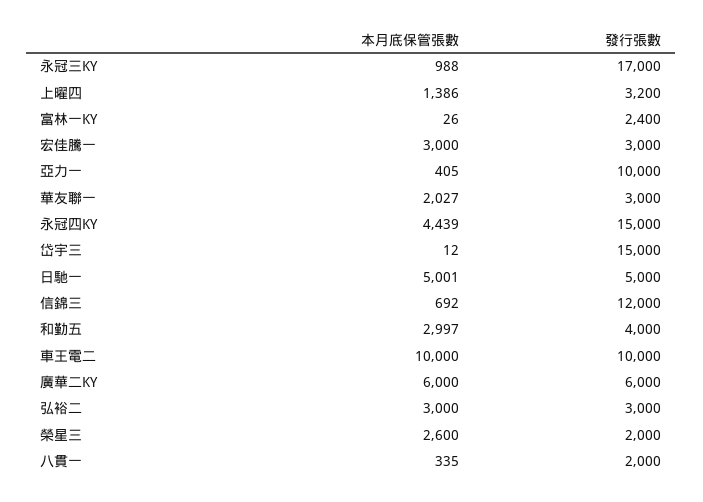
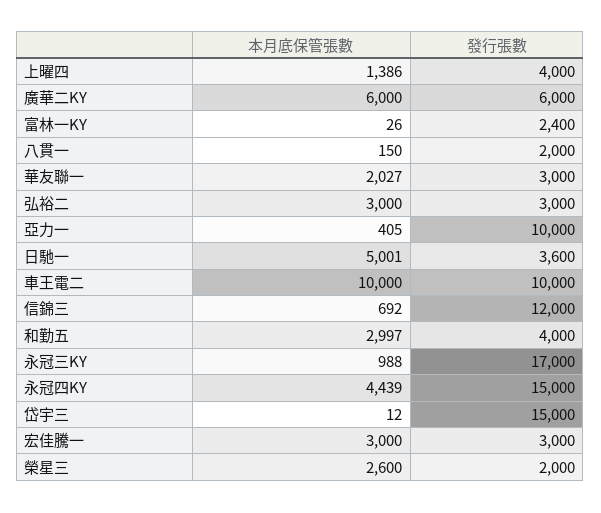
  {
    "本月底保管張數": {
      "永冠三KY": 988,
      "上曜四": 1386,
      "富林一KY": 26,
      "宏佳騰一": 3000,
      "亞力一": 405,
      "華友聯一": 2027,
      "永冠四KY": 4439,
      "岱宇三": 12,
      "日馳一": 5001,
      "信錦三": 692,
      "和勤五": 2997,
      "車王電二": 10000,
      "廣華二KY": 6000,
      "弘裕二": 3000,
      "榮星三": 2600,
-     "八貫一": 335
+     "八貫一": 150
    },
    "發行張數": {
      "永冠三KY": 17000,
-     "上曜四": 3200,
+     "上曜四": 4000,
      "富林一KY": 2400,
      "宏佳騰一": 3000,
      "亞力一": 10000,
      "華友聯一": 3000,
      "永冠四KY": 15000,
      "岱宇三": 15000,
-     "日馳一": 5000,
+     "日馳一": 3600,
      "信錦三": 12000,
      "和勤五": 4000,
      "車王電二": 10000,
      "廣華二KY": 6000,
      "弘裕二": 3000,
      "榮星三": 2000,
      "八貫一": 2000
    }
  }

